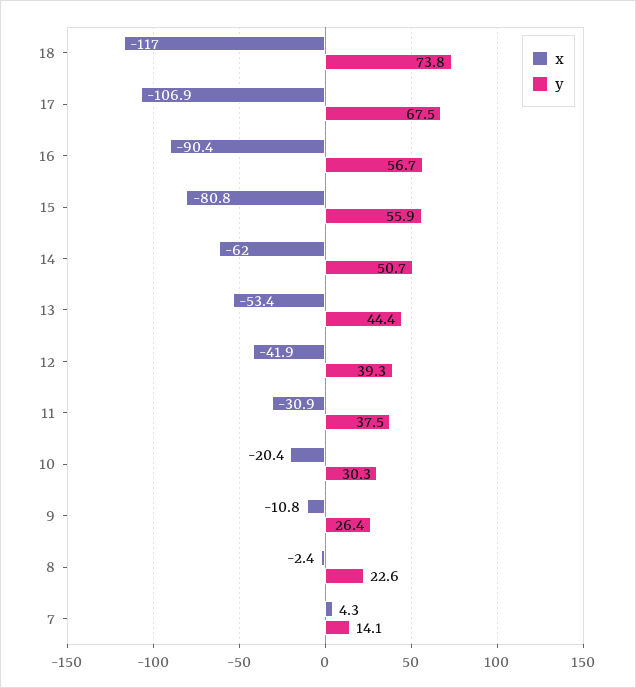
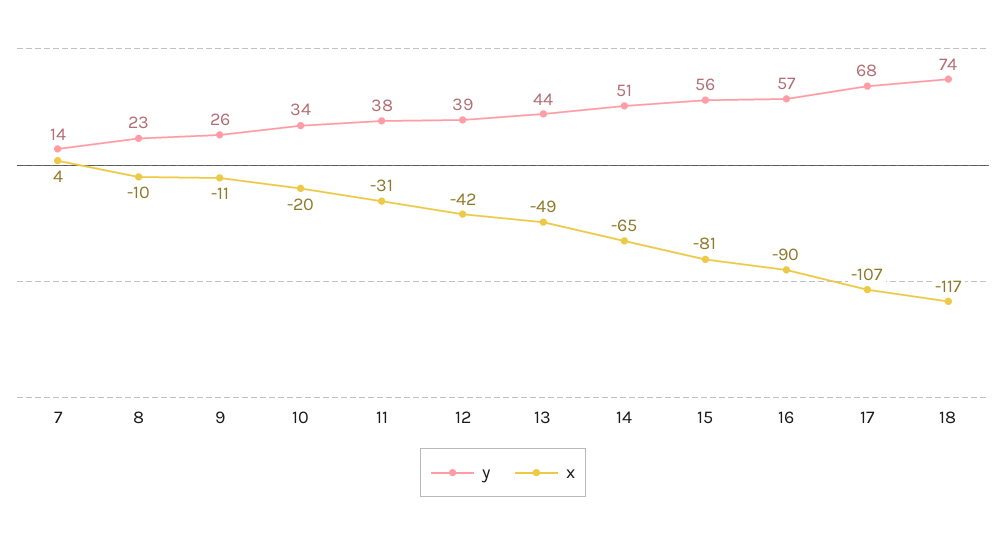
  {
    "x": {
      "18": -117,
      "17": -106.9,
      "16": -90.4,
      "15": -80.8,
-     "14": -62,
+     "14": -65,
-     "13": -53.4,
+     "13": -49,
      "12": -41.9,
      "11": -30.9,
      "10": -20.4,
      "9": -10.8,
-     "8": -2.4,
+     "8": -10,
      "7": 4.3
    },
    "y": {
      "18": 73.8,
      "17": 67.5,
      "16": 56.7,
      "15": 55.9,
      "14": 50.7,
      "13": 44.4,
      "12": 39.3,
      "11": 37.5,
-     "10": 30.3,
+     "10": 34,
      "9": 26.4,
      "8": 22.6,
      "7": 14.1
    }
  }

